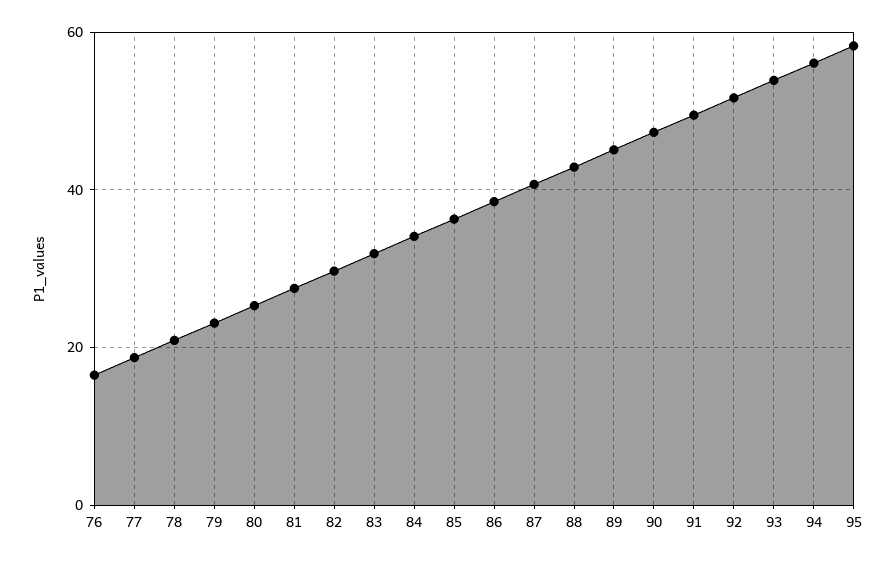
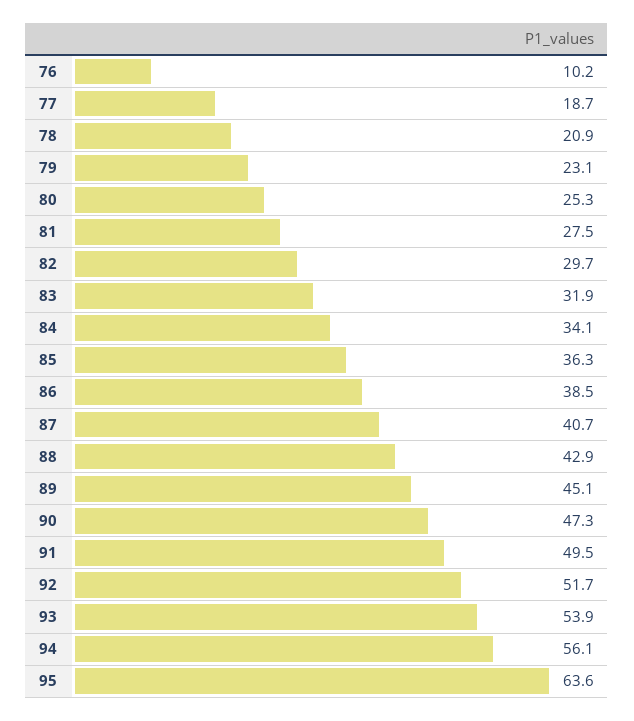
  {
-   "76": 16,
+   "76": 10.2,
    "77": 18.7,
    "78": 20.9,
    "79": 23.1,
    "80": 25.3,
    "81": 27.5,
    "82": 29.7,
    "83": 31.9,
    "84": 34.1,
    "85": 36.3,
    "86": 38.5,
    "87": 40.7,
    "88": 42.9,
    "89": 45.1,
    "90": 47.3,
    "91": 49.5,
    "92": 51.7,
    "93": 53.9,
    "94": 56.1,
-   "95": 58
+   "95": 63.6
  }

